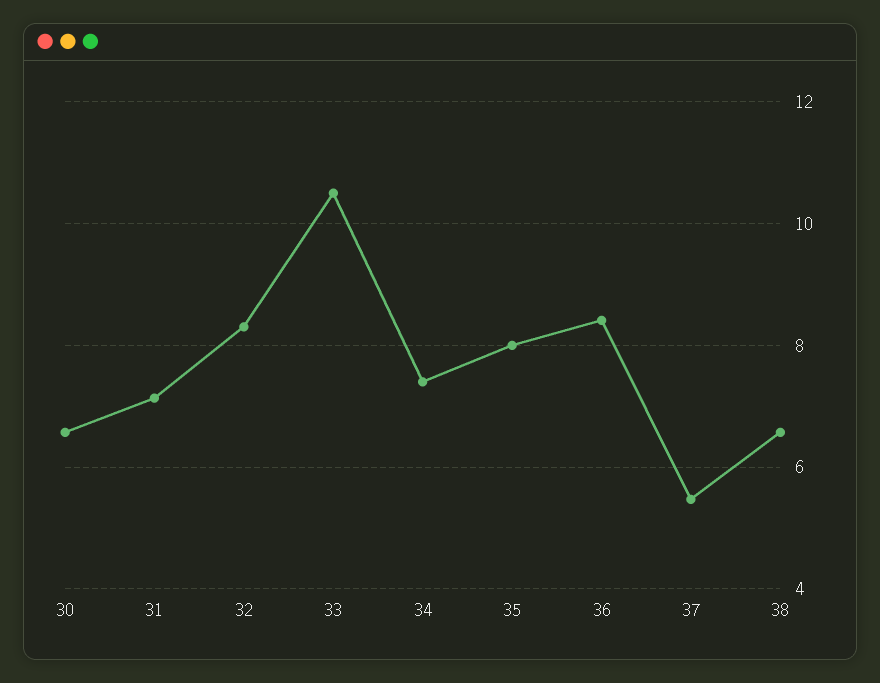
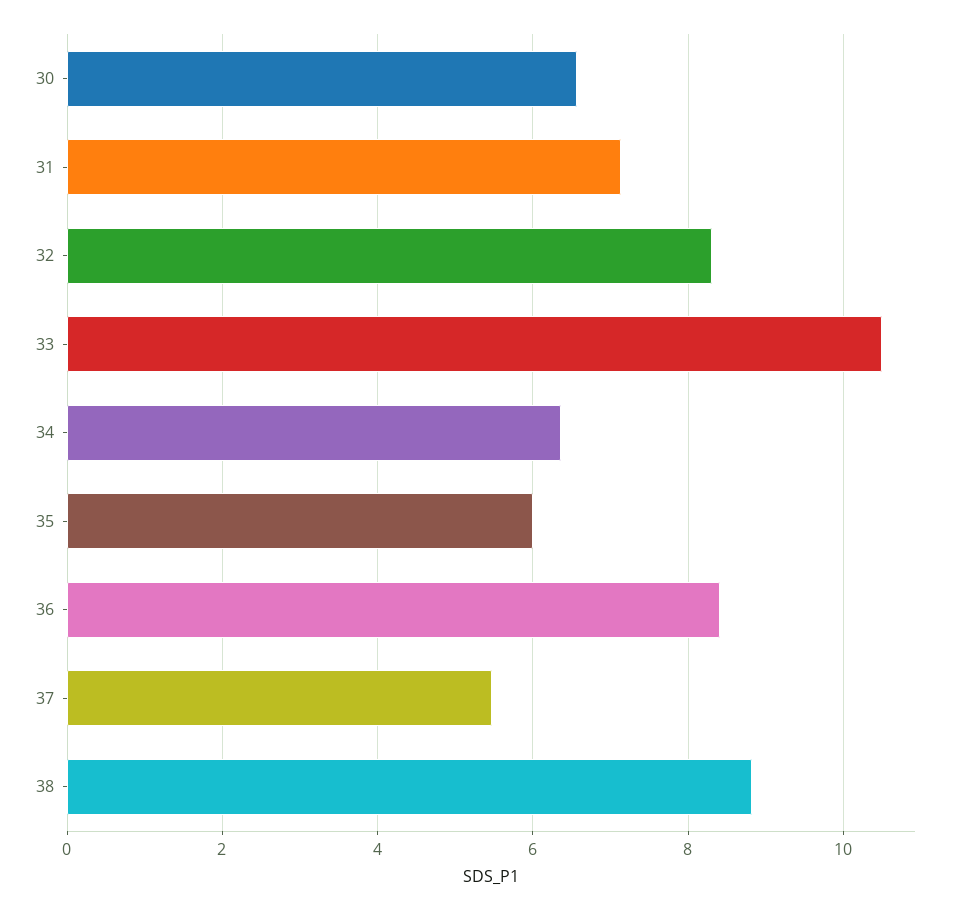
  {
    "30": 6.6,
    "31": 7.2,
    "32": 8.4,
    "33": 10.6,
-   "34": 7.4,
+   "34": 6.4,
-   "35": 8,
+   "35": 6,
    "36": 8.4,
    "37": 5.4,
-   "38": 6.6
+   "38": 8.8
  }

